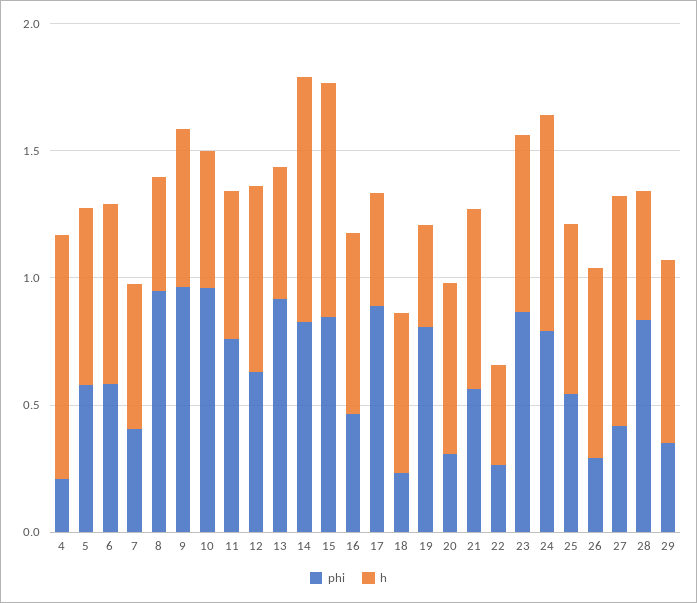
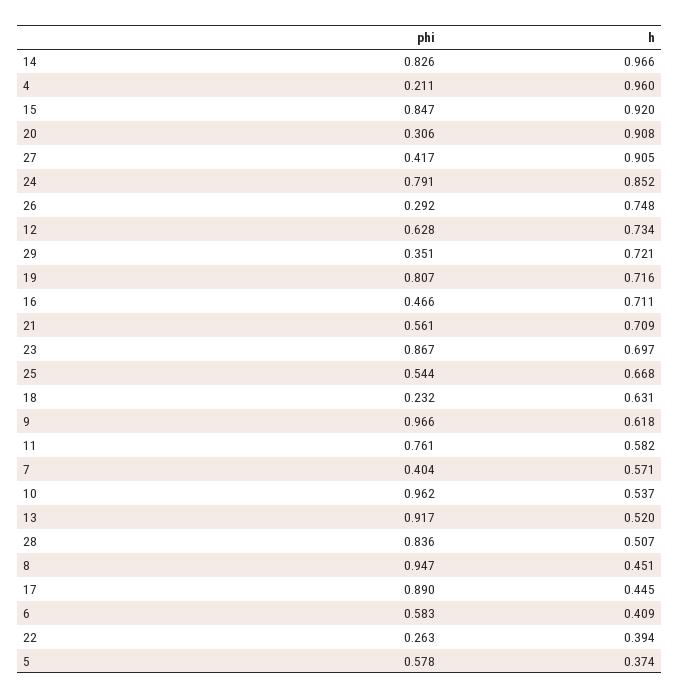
  {
    "phi": {
      "4": 0.211,
      "5": 0.578,
      "6": 0.583,
      "7": 0.404,
      "8": 0.947,
      "9": 0.966,
      "10": 0.962,
      "11": 0.761,
      "12": 0.628,
      "13": 0.917,
      "14": 0.826,
      "15": 0.847,
      "16": 0.466,
      "17": 0.89,
      "18": 0.232,
      "19": 0.807,
      "20": 0.306,
      "21": 0.561,
      "22": 0.263,
      "23": 0.867,
      "24": 0.791,
      "25": 0.544,
      "26": 0.292,
      "27": 0.417,
      "28": 0.836,
      "29": 0.351
    },
    "h": {
      "4": 0.96,
-     "5": 0.7,
+     "5": 0.374,
-     "6": 0.7,
+     "6": 0.409,
      "7": 0.571,
      "8": 0.451,
      "9": 0.618,
      "10": 0.537,
      "11": 0.582,
      "12": 0.734,
      "13": 0.52,
      "14": 0.966,
      "15": 0.92,
      "16": 0.711,
      "17": 0.445,
      "18": 0.631,
-     "19": 0.4,
+     "19": 0.716,
-     "20": 0.7,
+     "20": 0.908,
      "21": 0.709,
      "22": 0.394,
      "23": 0.697,
      "24": 0.852,
      "25": 0.668,
      "26": 0.748,
      "27": 0.905,
      "28": 0.507,
      "29": 0.721
    }
  }

